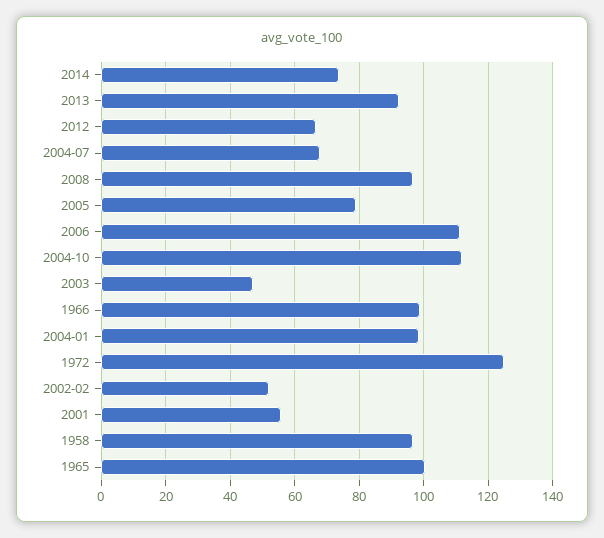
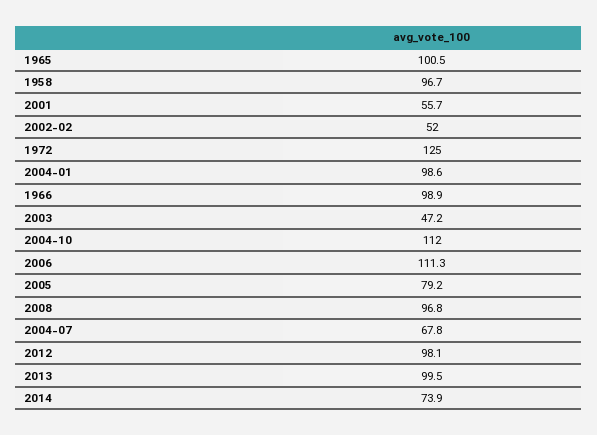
  {
    "2014": 73.9,
-   "2013": 92,
+   "2013": 99.5,
-   "2012": 66,
+   "2012": 98.1,
    "2004-07": 67.8,
    "2008": 96.8,
    "2005": 79.2,
    "2006": 111.3,
    "2004-10": 112,
    "2003": 47.2,
    "1966": 98.9,
    "2004-01": 98.6,
    "1972": 125,
    "2002-02": 52,
    "2001": 55.7,
    "1958": 96.7,
    "1965": 100.5
  }

